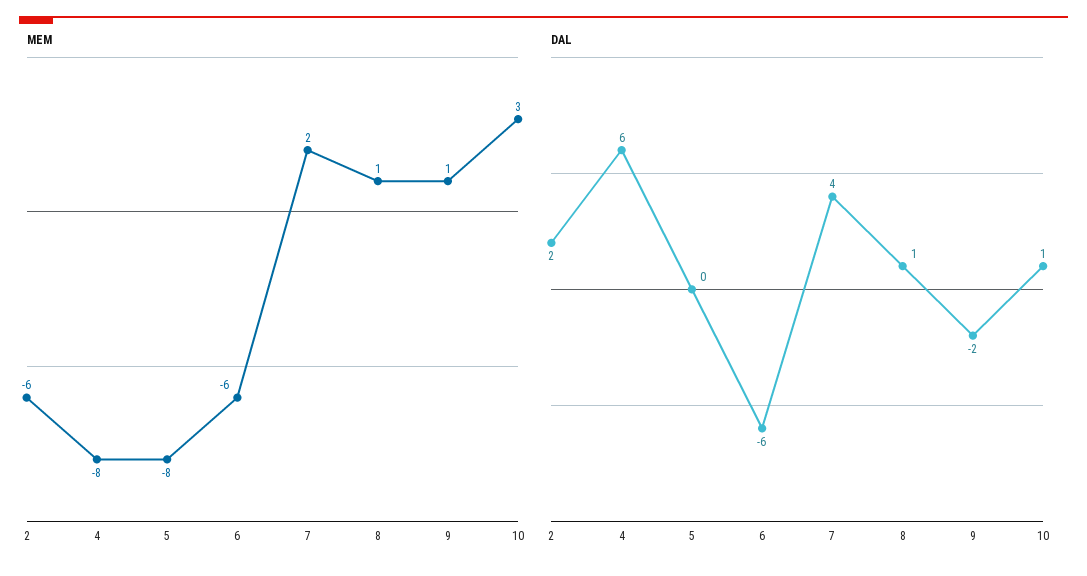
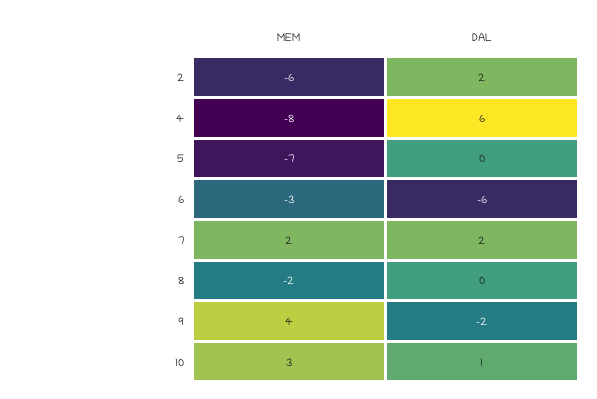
  {
    "MEM": {
      "2": -6,
      "4": -8,
-     "5": -8,
+     "5": -7,
-     "6": -6,
+     "6": -3,
      "7": 2,
-     "8": 1,
+     "8": -2,
-     "9": 1,
+     "9": 4,
      "10": 3
    },
    "DAL": {
      "2": 2,
      "4": 6,
      "5": 0,
      "6": -6,
-     "7": 4,
+     "7": 2,
-     "8": 1,
+     "8": 0,
      "9": -2,
      "10": 1
    }
  }

